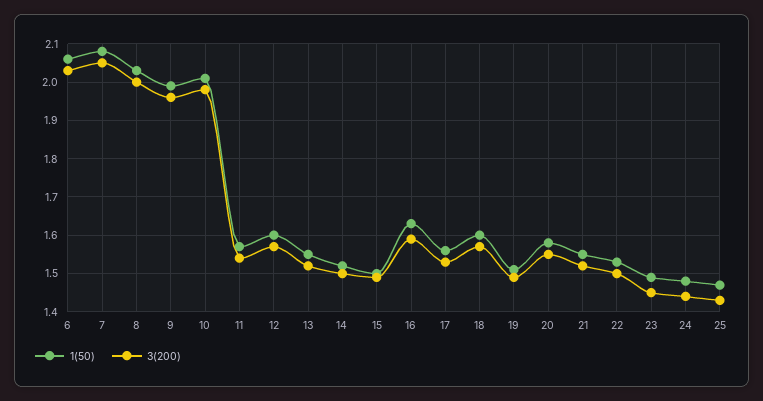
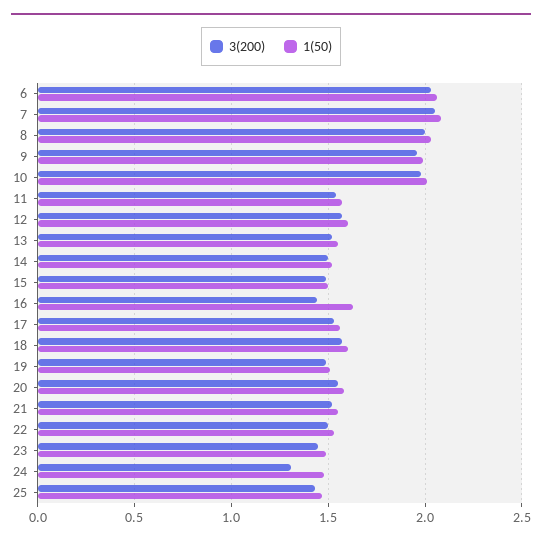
  {
    "1(50)": {
      "6": 2.05,
      "7": 2.1,
      "8": 2.05,
      "9": 2,
      "10": 2,
      "11": 1.55,
      "12": 1.6,
      "13": 1.55,
      "14": 1.5,
      "15": 1.5,
      "16": 1.65,
      "17": 1.55,
      "18": 1.6,
      "19": 1.5,
      "20": 1.6,
      "21": 1.55,
      "22": 1.55,
      "23": 1.5,
      "24": 1.5,
      "25": 1.45
    },
    "3(200)": {
      "6": 2.05,
      "7": 2.05,
      "8": 2,
      "9": 1.95,
      "10": 2,
      "11": 1.55,
      "12": 1.55,
      "13": 1.5,
      "14": 1.5,
      "15": 1.5,
-     "16": 1.6,
+     "16": 1.45,
      "17": 1.55,
      "18": 1.55,
      "19": 1.5,
      "20": 1.55,
      "21": 1.5,
      "22": 1.5,
      "23": 1.45,
-     "24": 1.45,
+     "24": 1.3,
      "25": 1.45
    }
  }

